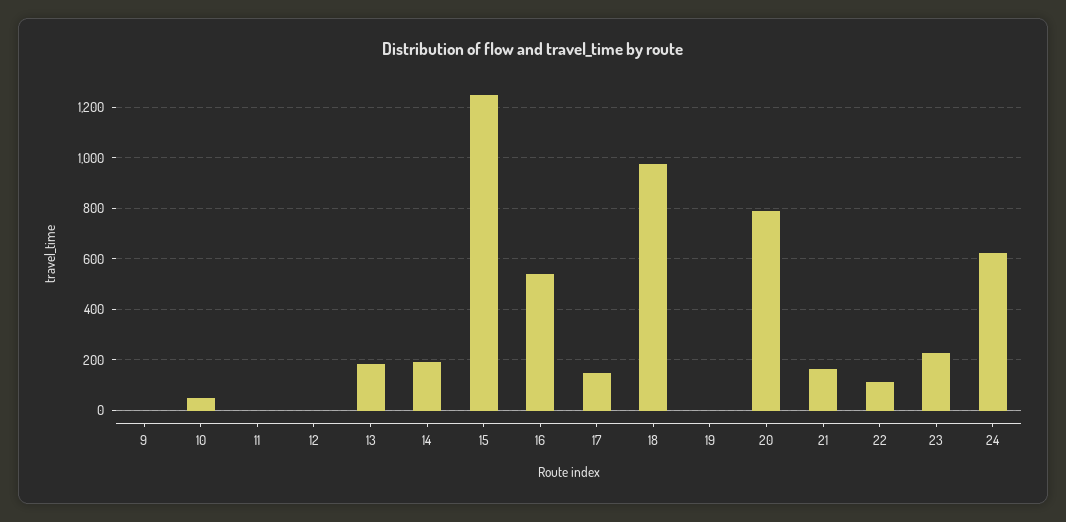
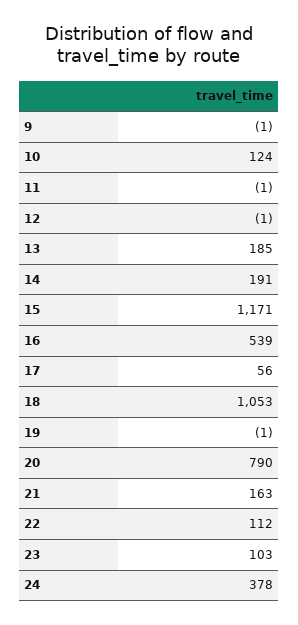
  {
    "9": -1,
-   "10": 50,
+   "10": 124,
    "11": -1,
    "12": -1,
    "13": 185,
    "14": 191,
-   "15": 1250,
+   "15": 1171,
    "16": 539,
-   "17": 150,
+   "17": 56,
-   "18": 975,
+   "18": 1053,
    "19": -1,
    "20": 790,
    "21": 163,
    "22": 112,
-   "23": 225,
+   "23": 103,
-   "24": 625
+   "24": 378
  }

